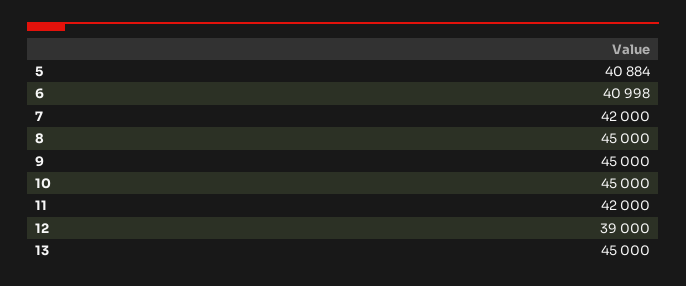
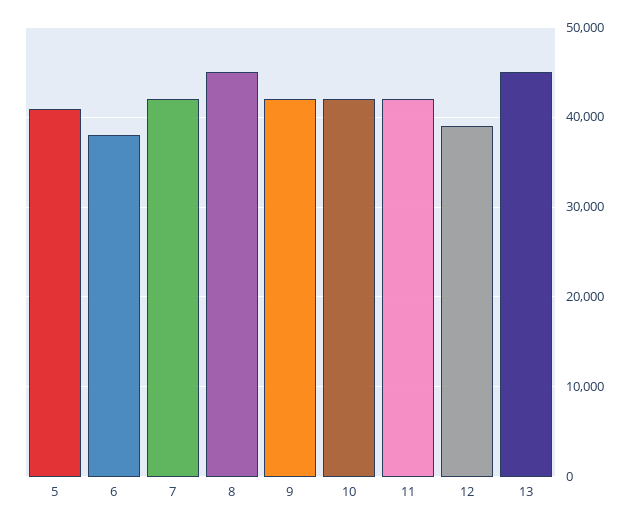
  {
    "5": 40884,
-   "6": 40998,
+   "6": 38000,
    "7": 42000,
    "8": 45000,
-   "9": 45000,
+   "9": 42000,
-   "10": 45000,
+   "10": 42000,
    "11": 42000,
    "12": 39000,
    "13": 45000
  }

